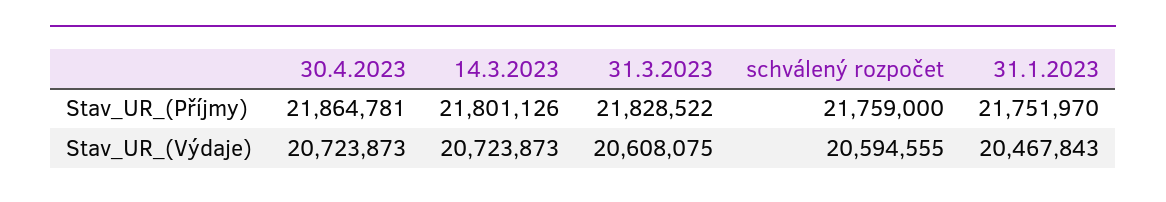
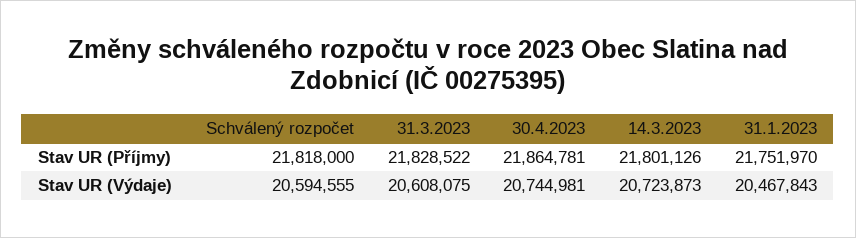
  {
    "30.4.2023": {
      "Stav_UR_(Příjmy)": 21864781,
-     "Stav_UR_(Výdaje)": 20723873
+     "Stav_UR_(Výdaje)": 20744981
    },
    "14.3.2023": {
      "Stav_UR_(Příjmy)": 21801126,
      "Stav_UR_(Výdaje)": 20723873
    },
    "31.3.2023": {
      "Stav_UR_(Příjmy)": 21828522,
      "Stav_UR_(Výdaje)": 20608075
    },
    "schválený rozpočet": {
-     "Stav_UR_(Příjmy)": 21759000,
+     "Stav_UR_(Příjmy)": 21818000,
      "Stav_UR_(Výdaje)": 20594555
    },
    "31.1.2023": {
      "Stav_UR_(Příjmy)": 21751970,
      "Stav_UR_(Výdaje)": 20467843
    }
  }

